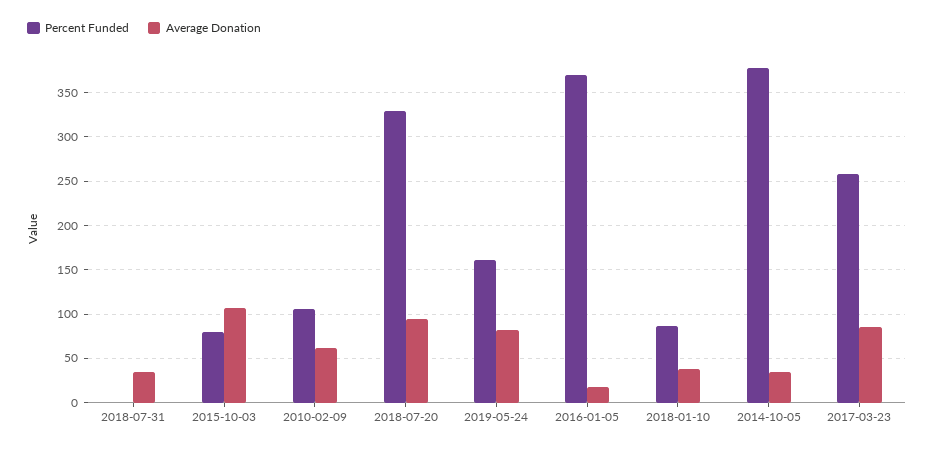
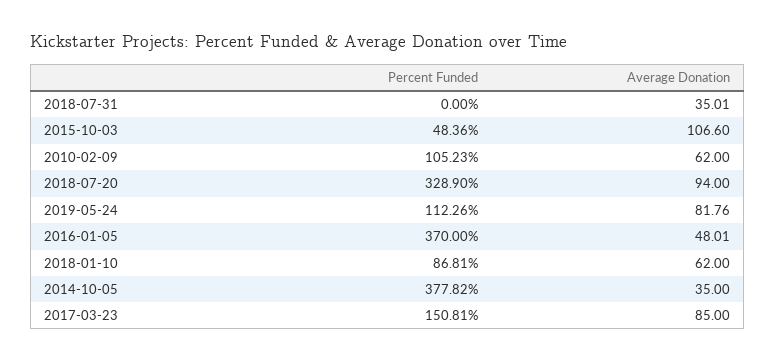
  {
    "Percent Funded": {
      "2018-07-31": 0,
-     "2015-10-03": 80,
+     "2015-10-03": 48.36,
      "2010-02-09": 105.23,
      "2018-07-20": 328.9,
-     "2019-05-24": 160,
+     "2019-05-24": 112.26,
      "2016-01-05": 370,
      "2018-01-10": 86.81,
      "2014-10-05": 377.82,
-     "2017-03-23": 260
+     "2017-03-23": 150.81
    },
    "Average Donation": {
      "2018-07-31": 35.01,
      "2015-10-03": 106.6,
      "2010-02-09": 62,
      "2018-07-20": 94,
      "2019-05-24": 81.76,
-     "2016-01-05": 20,
+     "2016-01-05": 48.01,
-     "2018-01-10": 40,
+     "2018-01-10": 62,
      "2014-10-05": 35,
      "2017-03-23": 85
    }
  }

